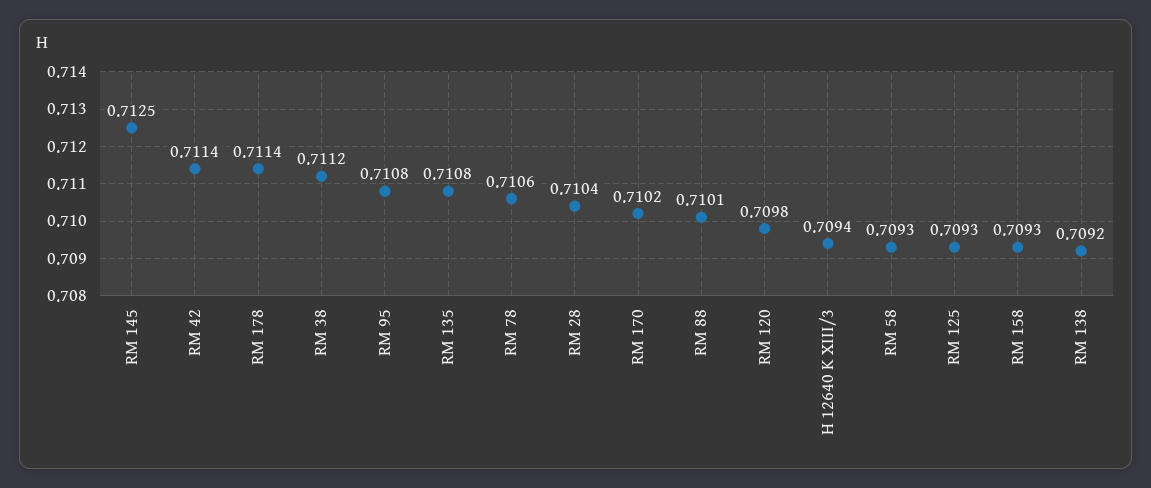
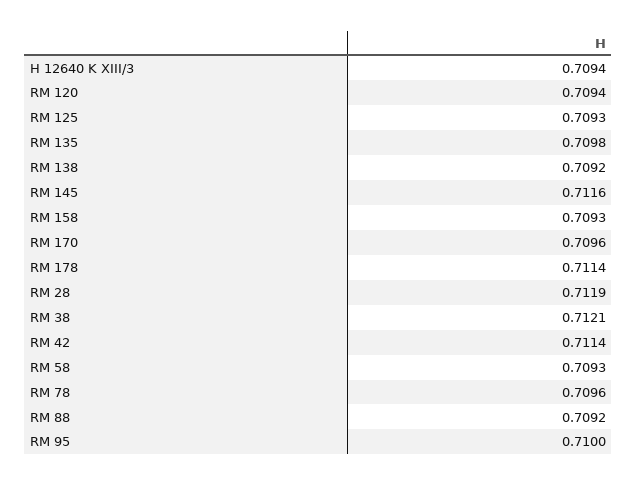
  {
-   "RM 145": 0.7125,
+   "RM 145": 0.7116,
    "RM 42": 0.7114,
    "RM 178": 0.7114,
-   "RM 38": 0.7112,
+   "RM 38": 0.7121,
-   "RM 95": 0.7108,
+   "RM 95": 0.71,
-   "RM 135": 0.7108,
+   "RM 135": 0.7098,
-   "RM 78": 0.7106,
+   "RM 78": 0.7096,
-   "RM 28": 0.7104,
+   "RM 28": 0.7119,
-   "RM 170": 0.7102,
+   "RM 170": 0.7096,
-   "RM 88": 0.7101,
+   "RM 88": 0.7092,
-   "RM 120": 0.7098,
+   "RM 120": 0.7094,
    "H 12640 K XIII/3": 0.7094,
    "RM 58": 0.7093,
    "RM 125": 0.7093,
    "RM 158": 0.7093,
    "RM 138": 0.7092
  }

